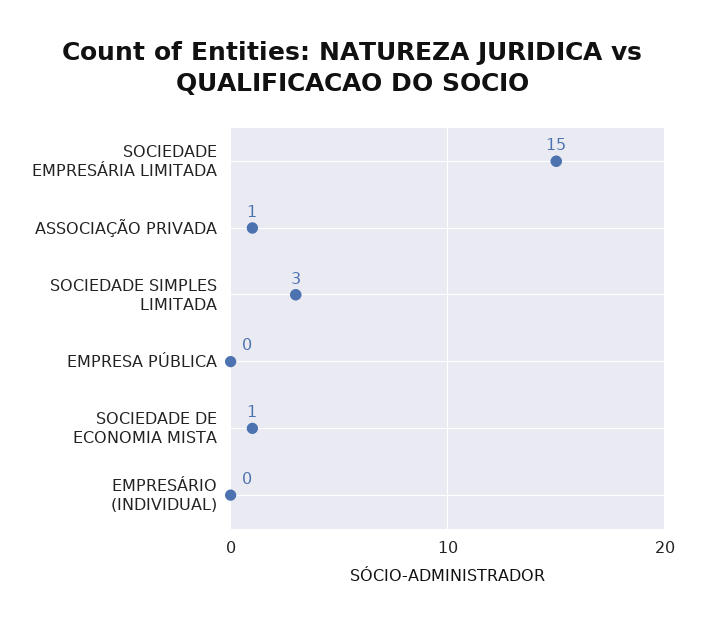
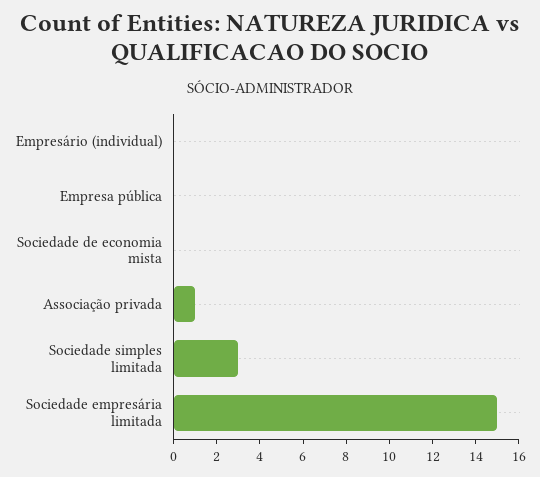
  {
    "SOCIEDADE EMPRESÁRIA LIMITADA": 15,
    "ASSOCIAÇÃO PRIVADA": 1,
    "SOCIEDADE SIMPLES LIMITADA": 3,
    "EMPRESA PÚBLICA": 0,
-   "SOCIEDADE DE ECONOMIA MISTA": 1,
+   "SOCIEDADE DE ECONOMIA MISTA": 0,
    "EMPRESÁRIO (INDIVIDUAL)": 0
  }

